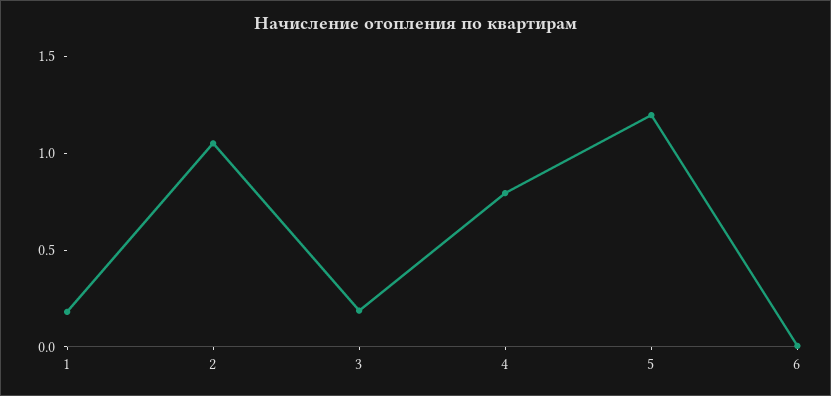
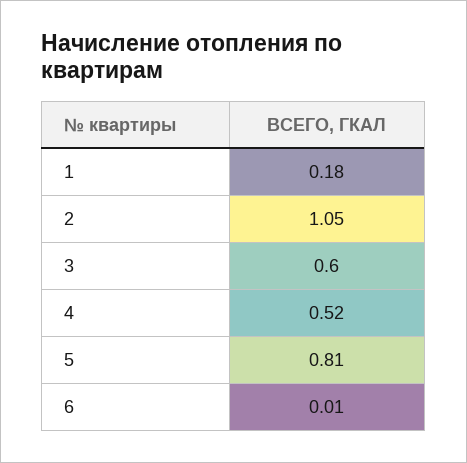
  {
    "1": 0.18,
    "2": 1.05,
-   "3": 0.2,
+   "3": 0.6,
-   "4": 0.8,
+   "4": 0.52,
-   "5": 1.2,
+   "5": 0.81,
    "6": 0.01
  }

